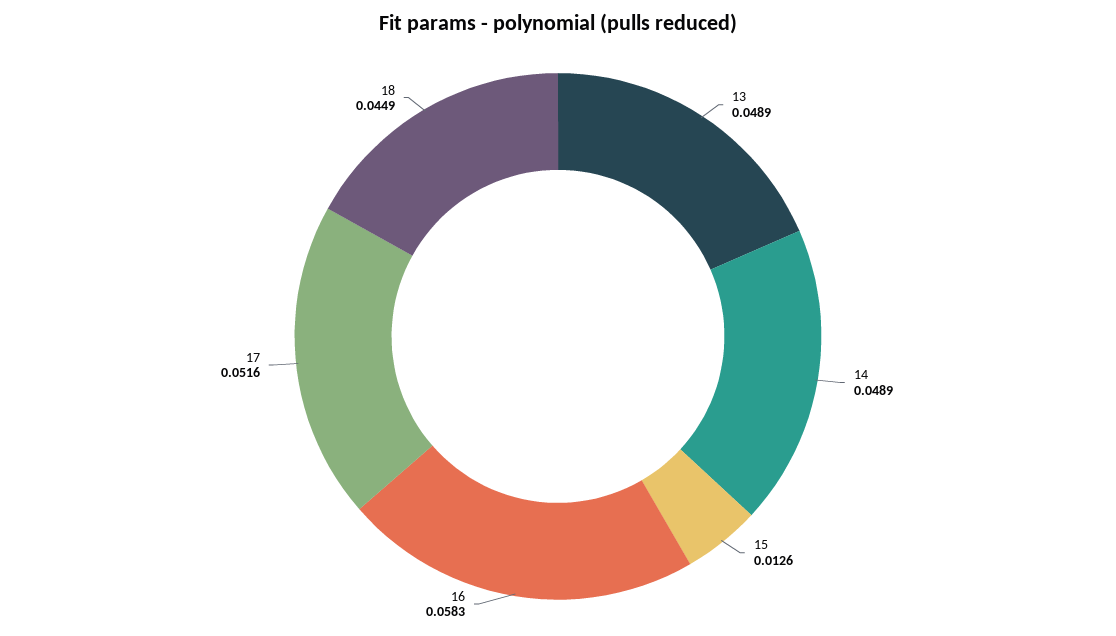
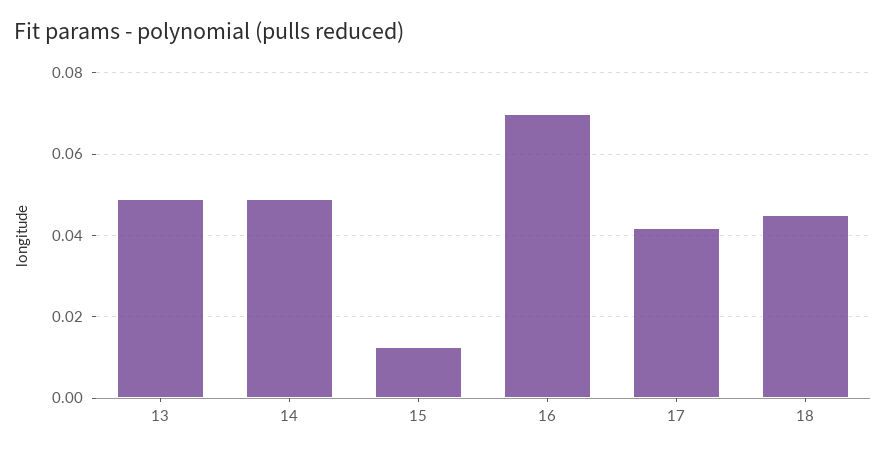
  {
    "13": 0.0489,
    "14": 0.0489,
    "15": 0.0126,
-   "16": 0.0583,
+   "16": 0.07,
-   "17": 0.0516,
+   "17": 0.042,
    "18": 0.0449
  }

